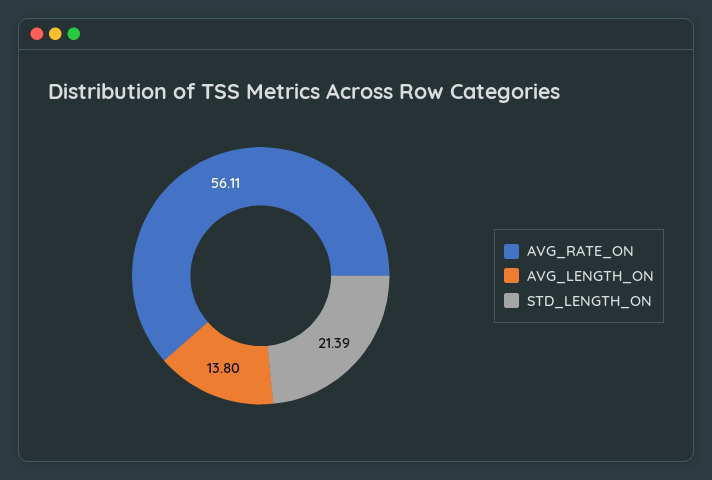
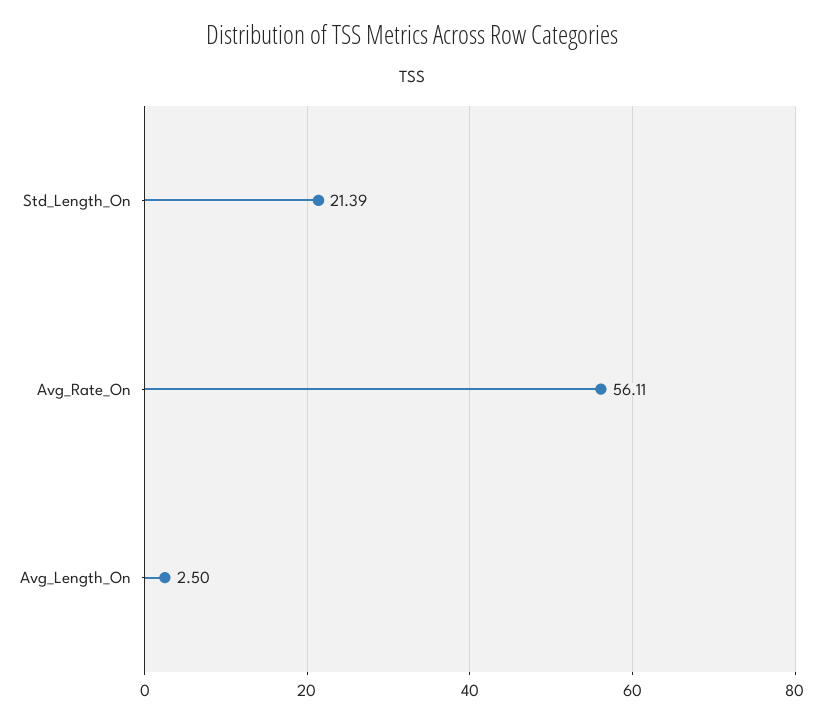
  {
    "AVG_RATE_ON": 56.11,
-   "AVG_LENGTH_ON": 13.8,
+   "AVG_LENGTH_ON": 2.5,
    "STD_LENGTH_ON": 21.39
  }

